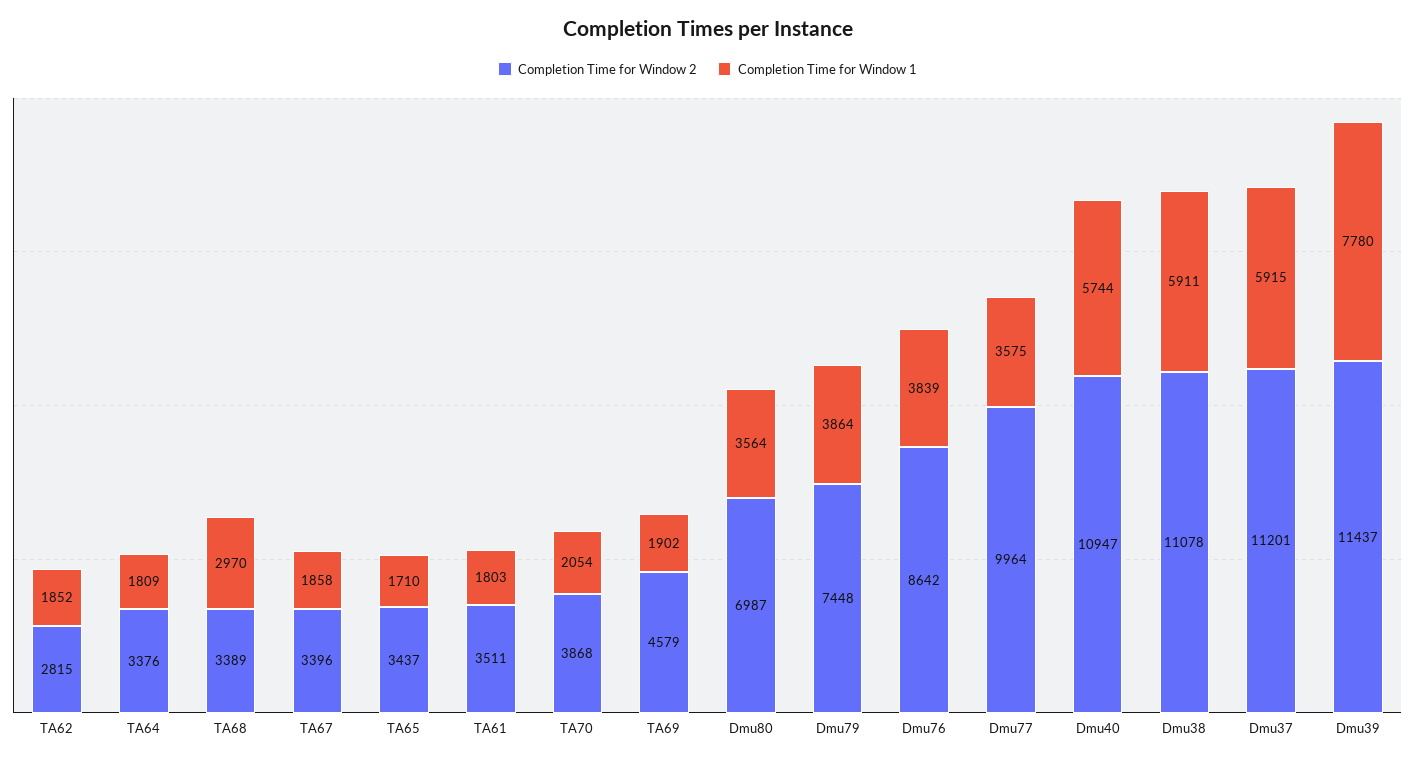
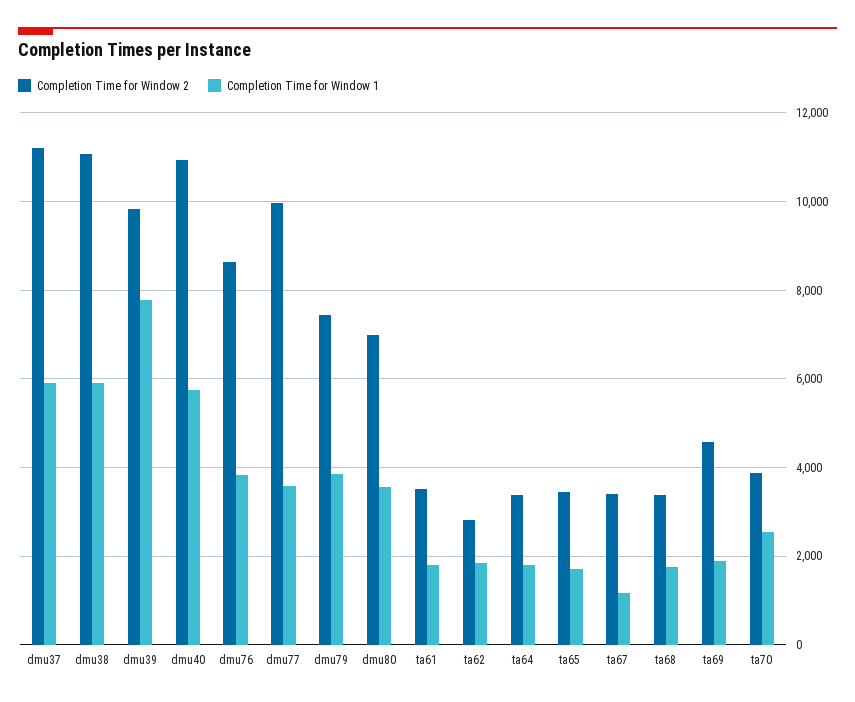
  {
    "Completion Time for Window 2": {
      "TA62": 2815,
      "TA64": 3376,
      "TA68": 3389,
      "TA67": 3396,
      "TA65": 3437,
      "TA61": 3511,
      "TA70": 3868,
      "TA69": 4579,
      "Dmu80": 6987,
      "Dmu79": 7448,
      "Dmu76": 8642,
      "Dmu77": 9964,
      "Dmu40": 10947,
      "Dmu38": 11078,
      "Dmu37": 11201,
-     "Dmu39": 11437
+     "Dmu39": 9800
    },
    "Completion Time for Window 1": {
      "TA62": 1852,
      "TA64": 1809,
-     "TA68": 2970,
+     "TA68": 1800,
-     "TA67": 1858,
+     "TA67": 1200,
      "TA65": 1710,
      "TA61": 1803,
-     "TA70": 2054,
+     "TA70": 2600,
      "TA69": 1902,
      "Dmu80": 3564,
      "Dmu79": 3864,
      "Dmu76": 3839,
      "Dmu77": 3575,
      "Dmu40": 5744,
      "Dmu38": 5911,
      "Dmu37": 5915,
      "Dmu39": 7780
    }
  }

